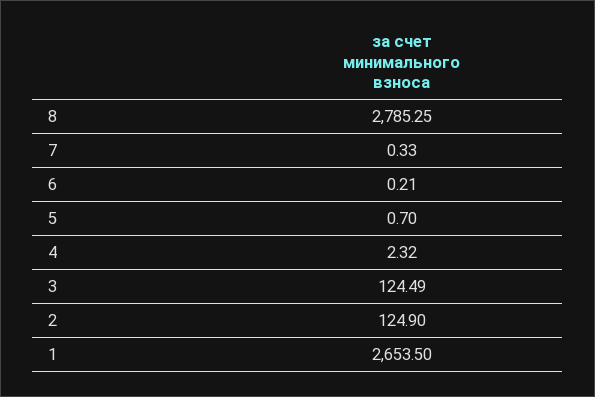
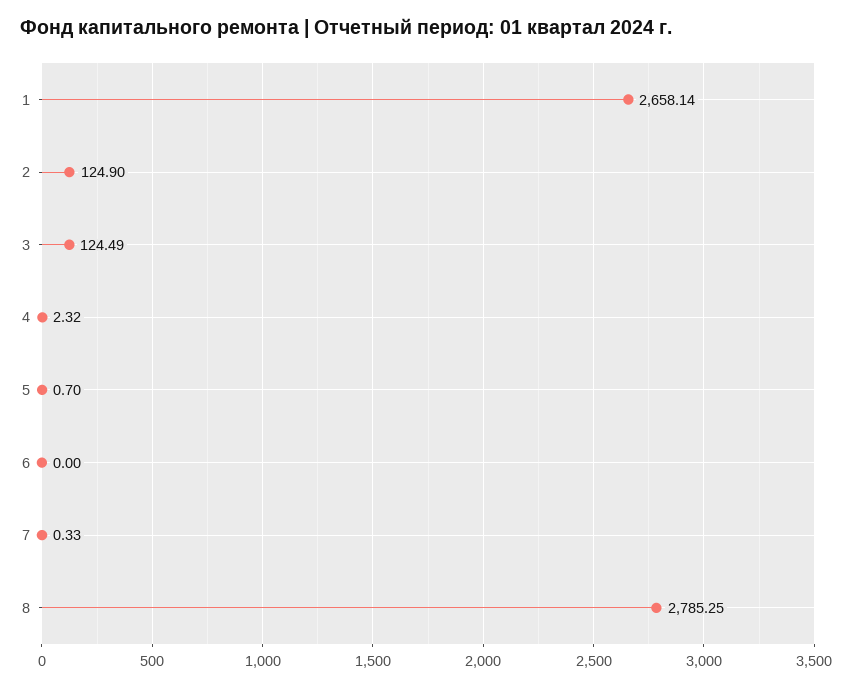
  {
    "8": 2785.25,
    "7": 0.33,
-   "6": 0.21,
+   "6": 0,
    "5": 0.7,
    "4": 2.32,
    "3": 124.49,
    "2": 124.9,
-   "1": 2653.5
+   "1": 2658.14
  }

